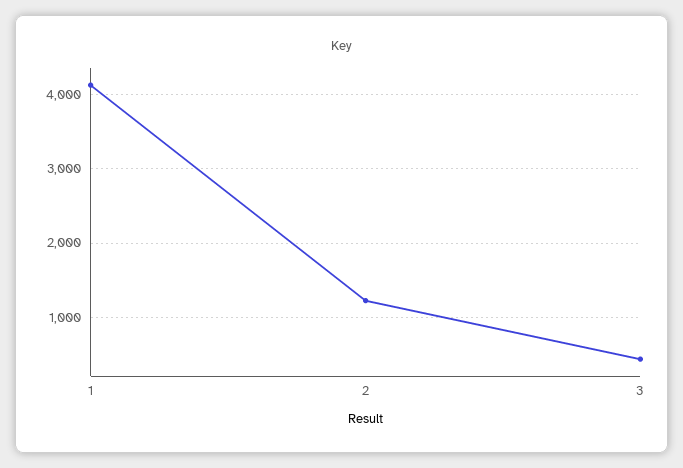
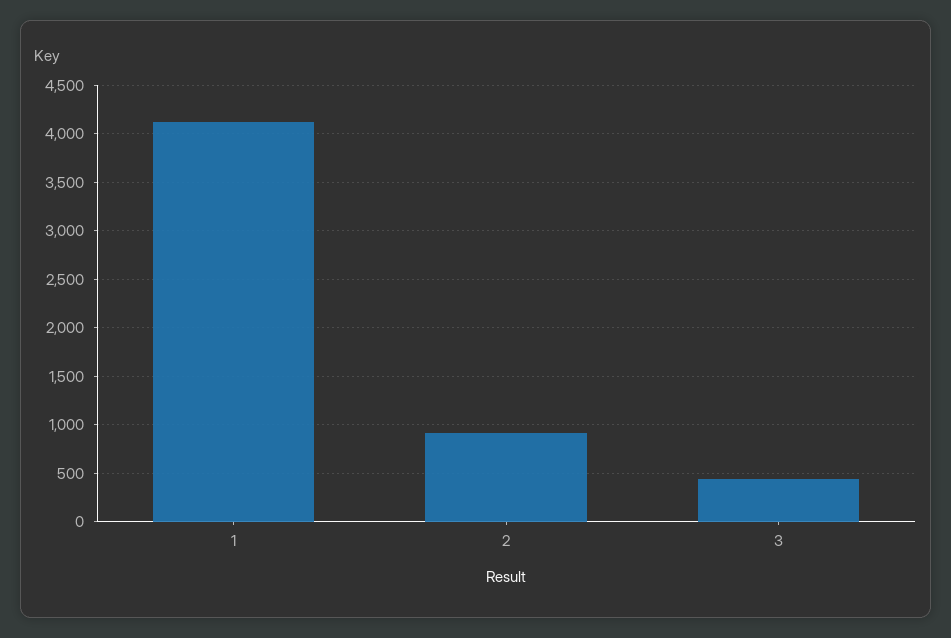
  {
    "1": 4100,
-   "2": 1200,
+   "2": 900,
    "3": 400
  }

